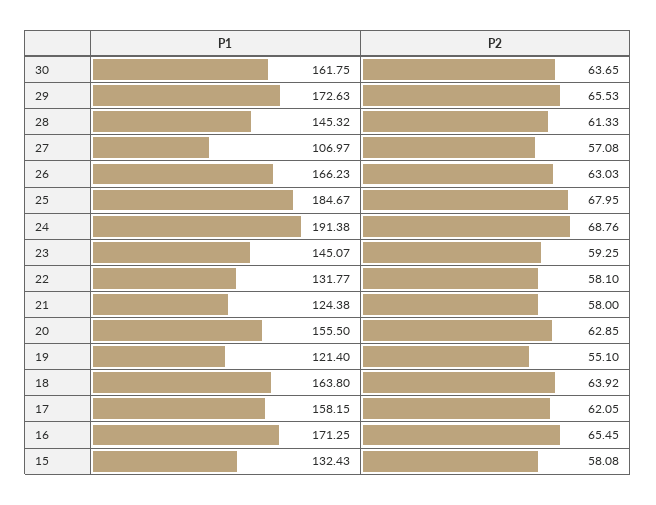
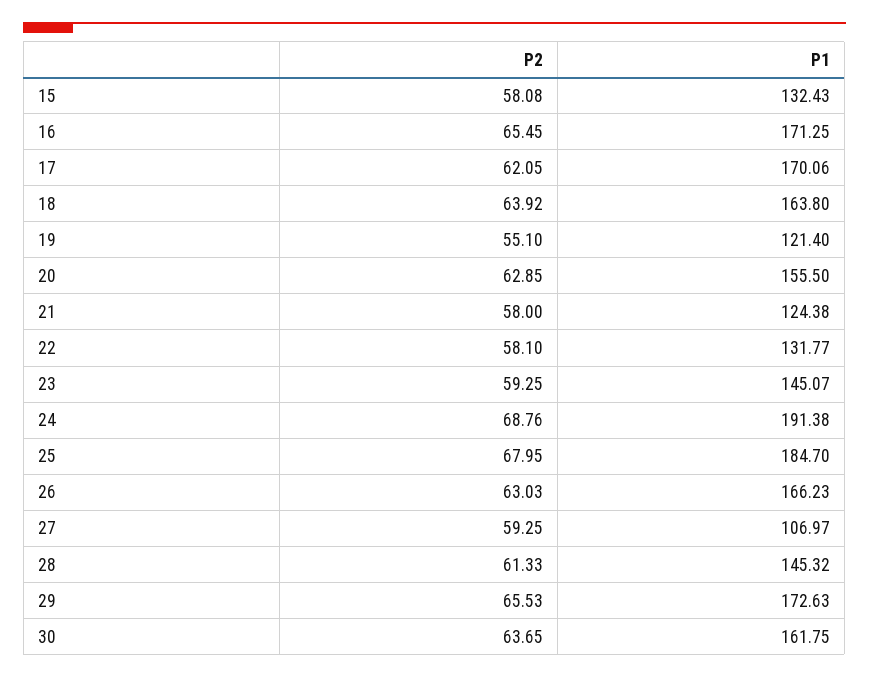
  {
    "P1": {
      "30": 161.75,
      "29": 172.63,
      "28": 145.32,
      "27": 106.97,
      "26": 166.23,
-     "25": 184.67,
+     "25": 184.7,
      "24": 191.38,
      "23": 145.07,
      "22": 131.77,
      "21": 124.38,
      "20": 155.5,
      "19": 121.4,
      "18": 163.8,
-     "17": 158.15,
+     "17": 170.06,
      "16": 171.25,
      "15": 132.43
    },
    "P2": {
      "30": 63.65,
      "29": 65.53,
      "28": 61.33,
-     "27": 57.08,
+     "27": 59.25,
      "26": 63.03,
      "25": 67.95,
      "24": 68.76,
      "23": 59.25,
      "22": 58.1,
      "21": 58,
      "20": 62.85,
      "19": 55.1,
      "18": 63.92,
      "17": 62.05,
      "16": 65.45,
      "15": 58.08
    }
  }

